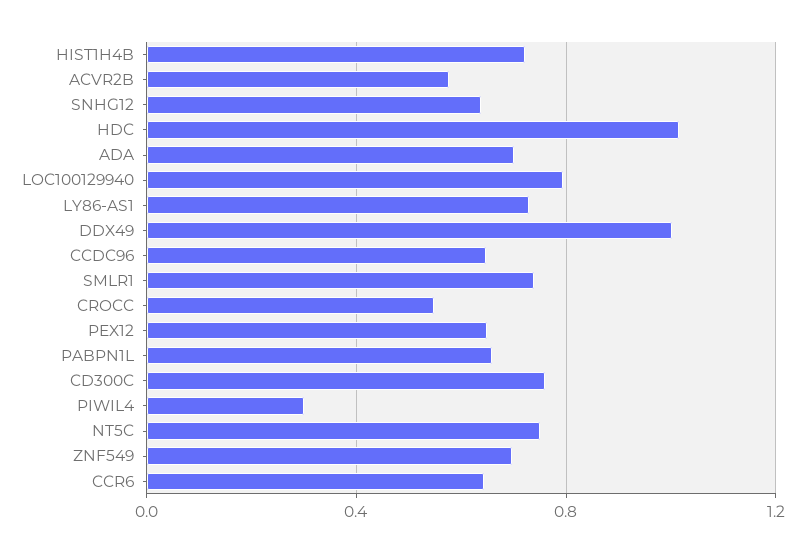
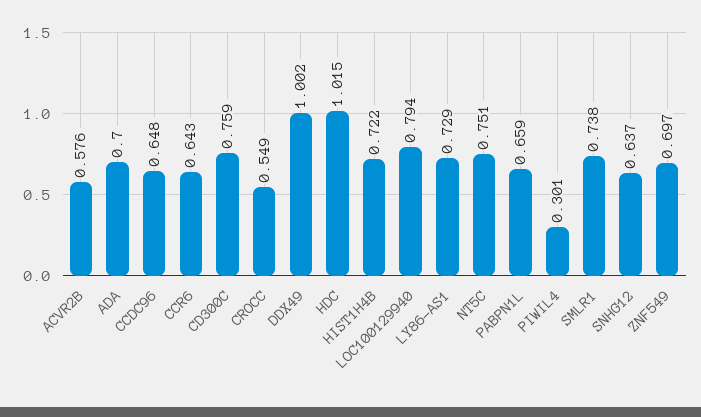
  {
    "HIST1H4B": 0.722,
    "ACVR2B": 0.576,
    "SNHG12": 0.637,
    "HDC": 1.015,
    "ADA": 0.7,
    "LOC100129940": 0.794,
    "LY86-AS1": 0.729,
    "DDX49": 1.002,
    "CCDC96": 0.648,
    "SMLR1": 0.738,
    "CROCC": 0.549,
-   "PEX12": 0.65,
    "PABPN1L": 0.659,
    "CD300C": 0.759,
    "PIWIL4": 0.301,
    "NT5C": 0.751,
    "ZNF549": 0.697,
    "CCR6": 0.643
  }

